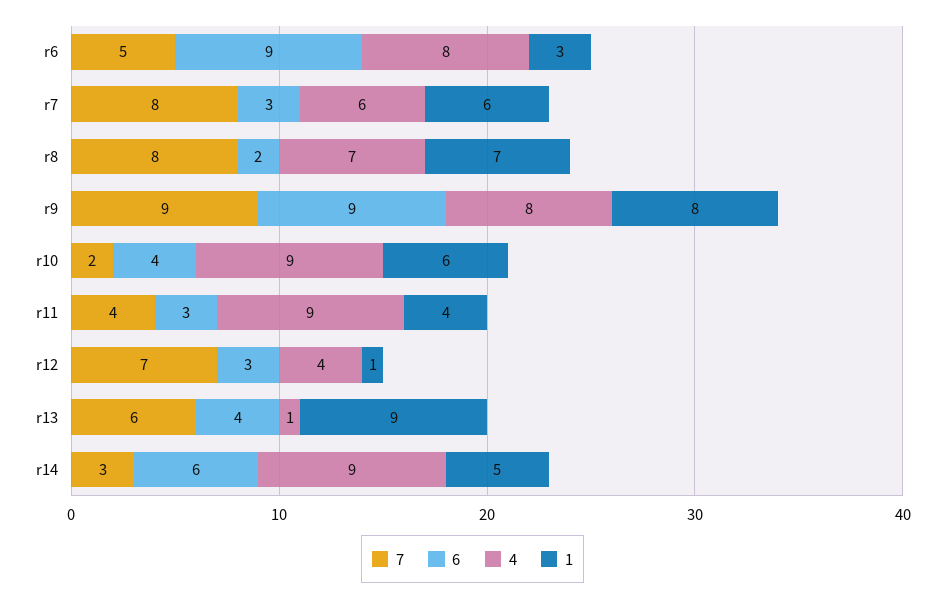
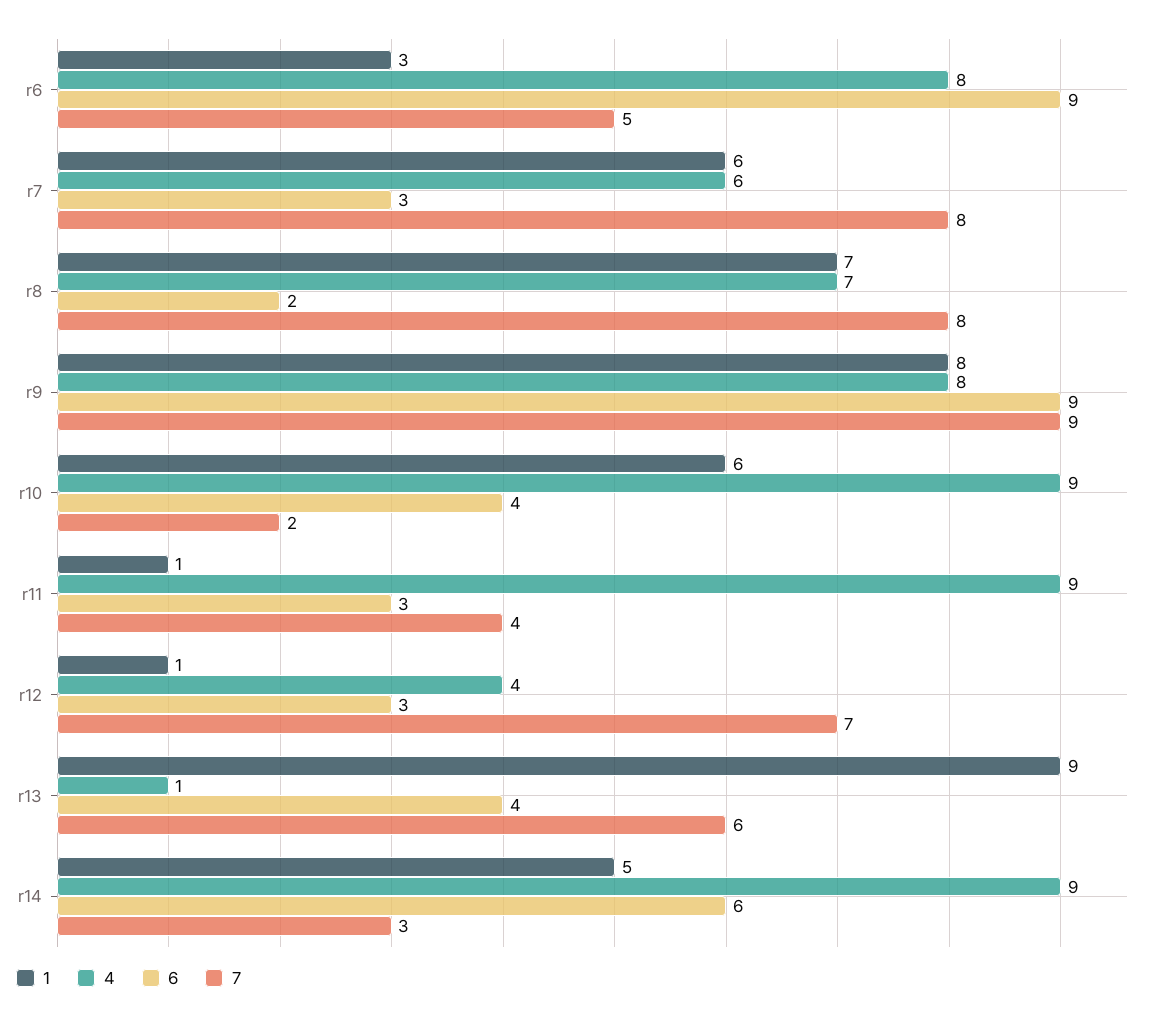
  {
    "7": {
      "r6": 5,
      "r7": 8,
      "r8": 8,
      "r9": 9,
      "r10": 2,
      "r11": 4,
      "r12": 7,
      "r13": 6,
      "r14": 3
    },
    "6": {
      "r6": 9,
      "r7": 3,
      "r8": 2,
      "r9": 9,
      "r10": 4,
      "r11": 3,
      "r12": 3,
      "r13": 4,
      "r14": 6
    },
    "4": {
      "r6": 8,
      "r7": 6,
      "r8": 7,
      "r9": 8,
      "r10": 9,
      "r11": 9,
      "r12": 4,
      "r13": 1,
      "r14": 9
    },
    "1": {
      "r6": 3,
      "r7": 6,
      "r8": 7,
      "r9": 8,
      "r10": 6,
-     "r11": 4,
+     "r11": 1,
      "r12": 1,
      "r13": 9,
      "r14": 5
    }
  }

